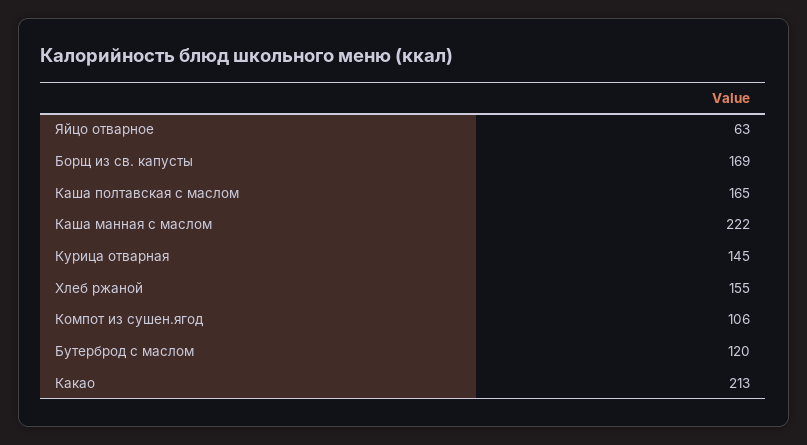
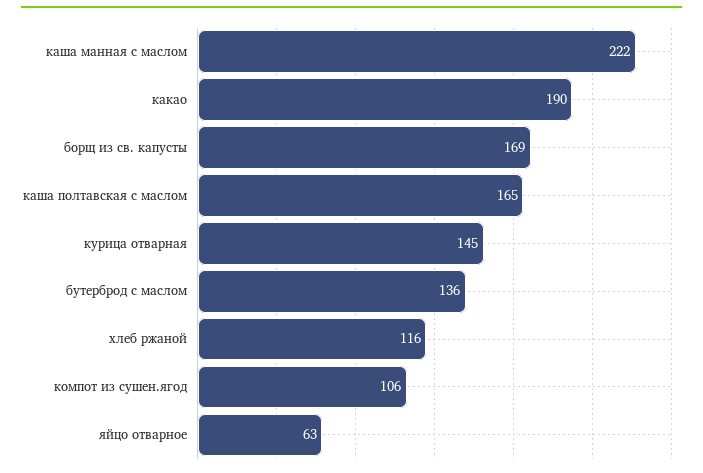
  {
    "Яйцо отварное": 63,
    "Борщ из св. капусты": 169,
    "Каша полтавская с маслом": 165,
    "Каша манная с маслом": 222,
    "Курица отварная": 145,
-   "Хлеб ржаной": 155,
+   "Хлеб ржаной": 116,
    "Компот из сушен.ягод": 106,
-   "Бутерброд с маслом": 120,
+   "Бутерброд с маслом": 136,
-   "Какао": 213
+   "Какао": 190
  }

